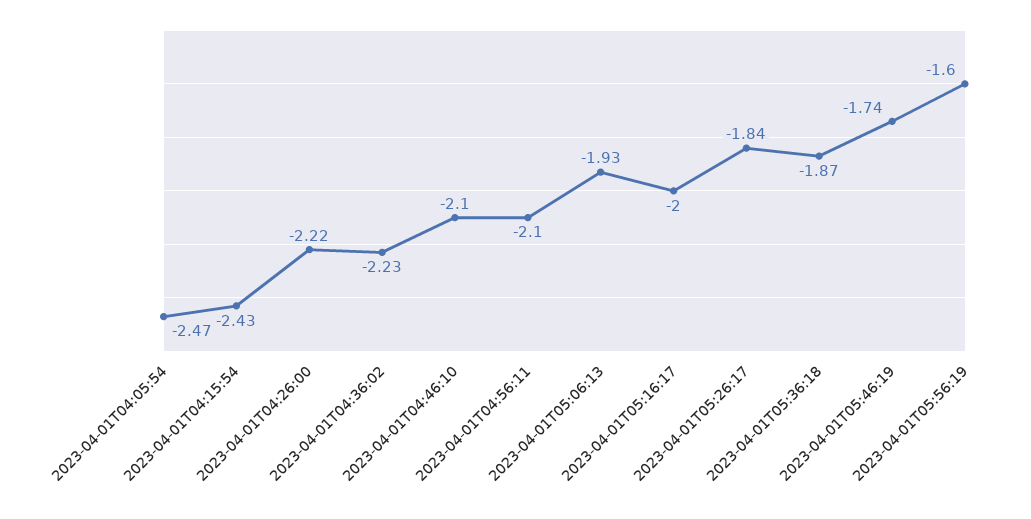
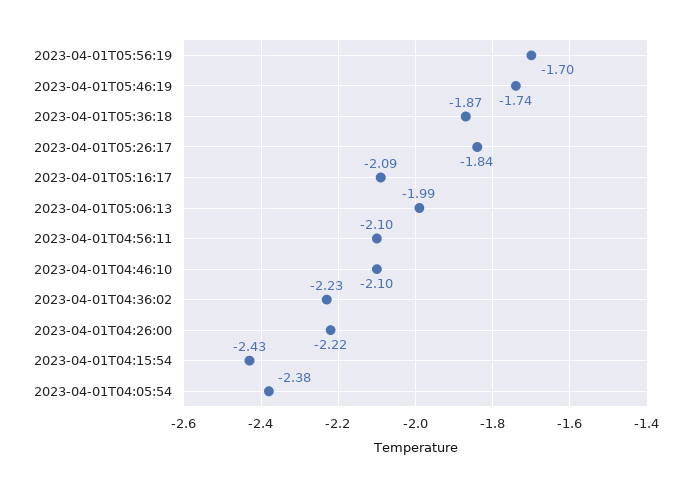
  {
-   "2023-04-01T04:05:54": -2.47,
+   "2023-04-01T04:05:54": -2.38,
    "2023-04-01T04:15:54": -2.43,
    "2023-04-01T04:26:00": -2.22,
    "2023-04-01T04:36:02": -2.23,
    "2023-04-01T04:46:10": -2.1,
    "2023-04-01T04:56:11": -2.1,
-   "2023-04-01T05:06:13": -1.93,
+   "2023-04-01T05:06:13": -1.99,
-   "2023-04-01T05:16:17": -2,
+   "2023-04-01T05:16:17": -2.09,
    "2023-04-01T05:26:17": -1.84,
    "2023-04-01T05:36:18": -1.87,
    "2023-04-01T05:46:19": -1.74,
-   "2023-04-01T05:56:19": -1.6
+   "2023-04-01T05:56:19": -1.7
  }

